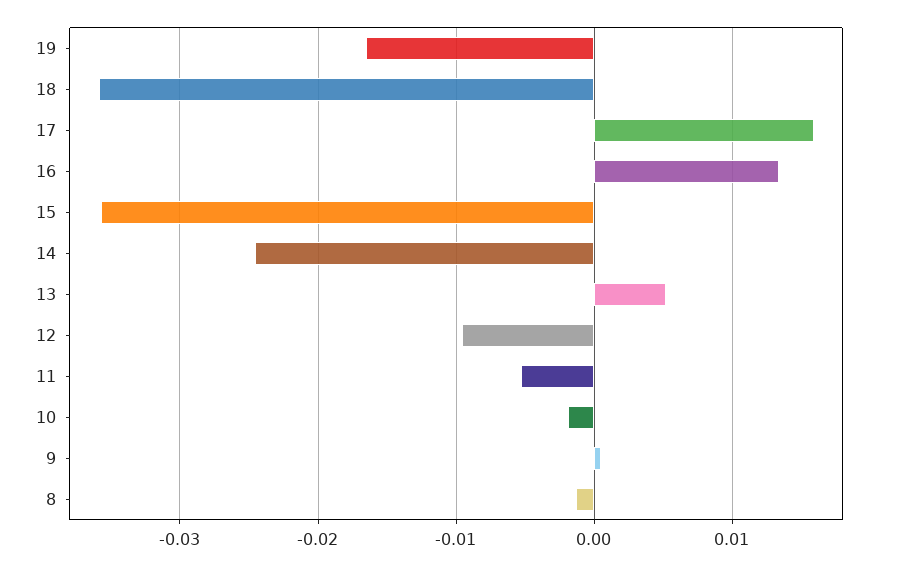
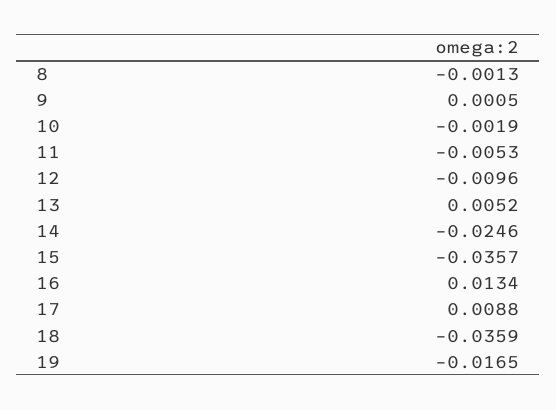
  {
    "19": -0.0165,
    "18": -0.0359,
-   "17": 0.016,
+   "17": 0.0088,
    "16": 0.0134,
    "15": -0.0357,
    "14": -0.0246,
    "13": 0.0052,
    "12": -0.0096,
    "11": -0.0053,
    "10": -0.0019,
    "9": 0.0005,
    "8": -0.0013
  }

